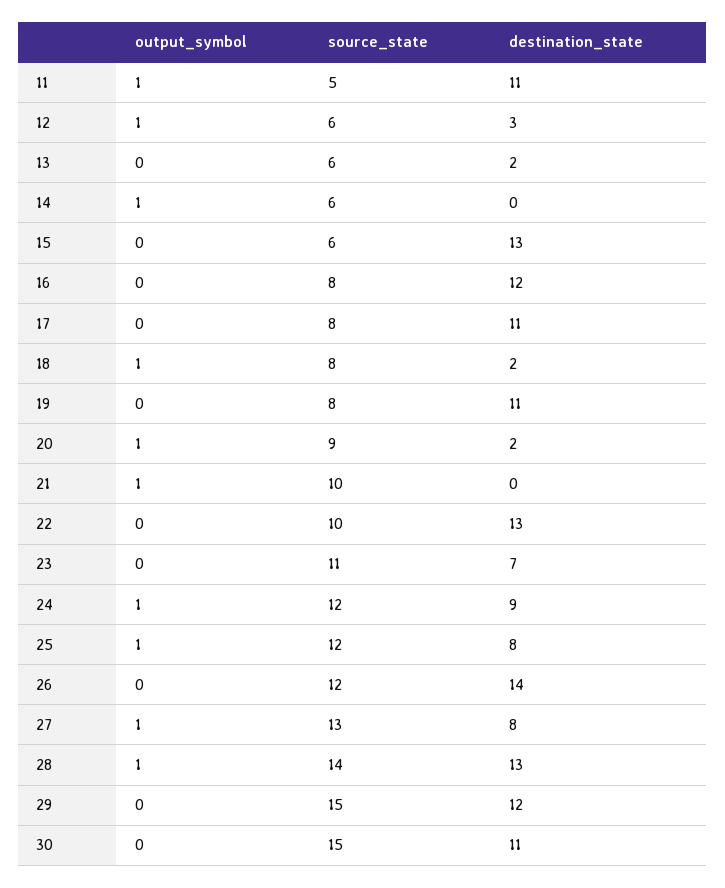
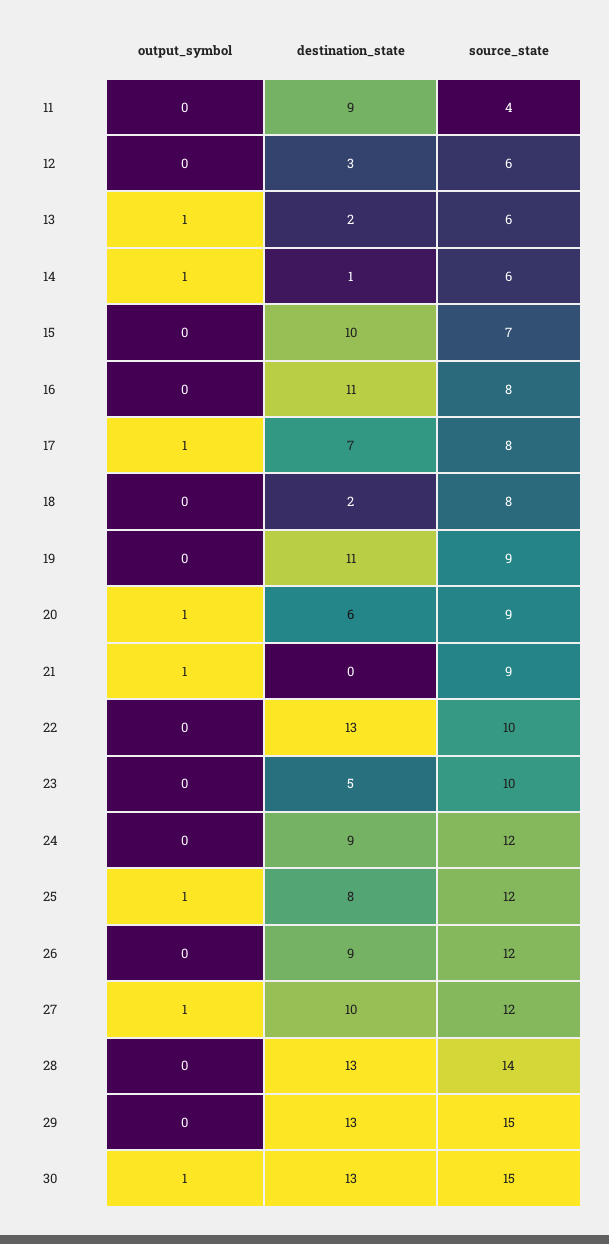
  {
    "output_symbol": {
-     "11": 1,
+     "11": 0,
-     "12": 1,
+     "12": 0,
-     "13": 0,
+     "13": 1,
      "14": 1,
      "15": 0,
      "16": 0,
-     "17": 0,
+     "17": 1,
-     "18": 1,
+     "18": 0,
      "19": 0,
      "20": 1,
      "21": 1,
      "22": 0,
      "23": 0,
-     "24": 1,
+     "24": 0,
      "25": 1,
      "26": 0,
      "27": 1,
-     "28": 1,
+     "28": 0,
      "29": 0,
-     "30": 0
+     "30": 1
    },
    "source_state": {
-     "11": 5,
+     "11": 4,
      "12": 6,
      "13": 6,
      "14": 6,
-     "15": 6,
+     "15": 7,
      "16": 8,
      "17": 8,
      "18": 8,
-     "19": 8,
+     "19": 9,
      "20": 9,
-     "21": 10,
+     "21": 9,
      "22": 10,
-     "23": 11,
+     "23": 10,
      "24": 12,
      "25": 12,
      "26": 12,
-     "27": 13,
+     "27": 12,
      "28": 14,
      "29": 15,
      "30": 15
    },
    "destination_state": {
-     "11": 11,
+     "11": 9,
      "12": 3,
      "13": 2,
-     "14": 0,
+     "14": 1,
-     "15": 13,
+     "15": 10,
-     "16": 12,
+     "16": 11,
-     "17": 11,
+     "17": 7,
      "18": 2,
      "19": 11,
-     "20": 2,
+     "20": 6,
      "21": 0,
      "22": 13,
-     "23": 7,
+     "23": 5,
      "24": 9,
      "25": 8,
-     "26": 14,
+     "26": 9,
-     "27": 8,
+     "27": 10,
      "28": 13,
-     "29": 12,
+     "29": 13,
-     "30": 11
+     "30": 13
    }
  }

